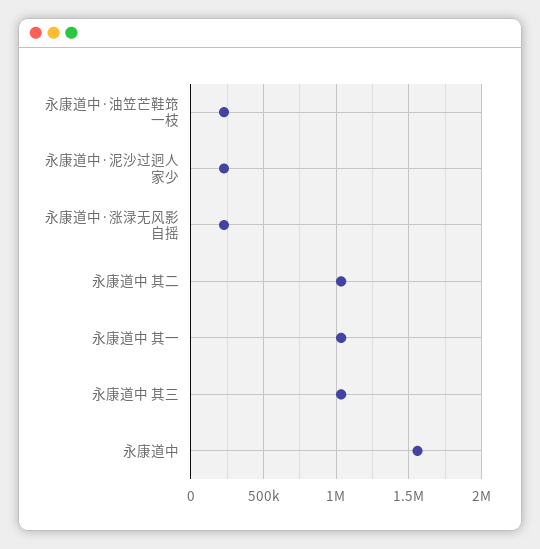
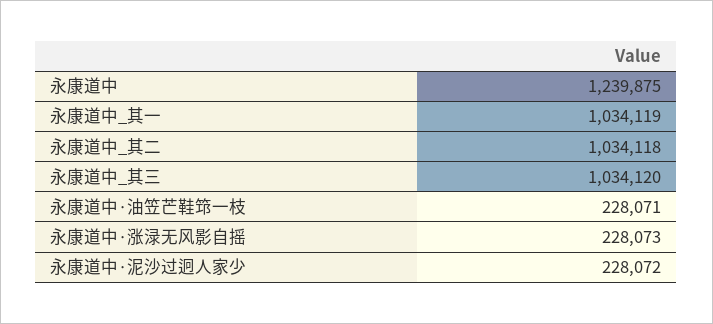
  {
    "永康道中·油笠芒鞋筇一枝": 228071,
    "永康道中·泥沙过迥人家少": 228072,
    "永康道中·涨渌无风影自摇": 228073,
    "永康道中 其二": 1034118,
    "永康道中 其一": 1034119,
    "永康道中 其三": 1034120,
-   "永康道中": 1550000
+   "永康道中": 1239875
  }

